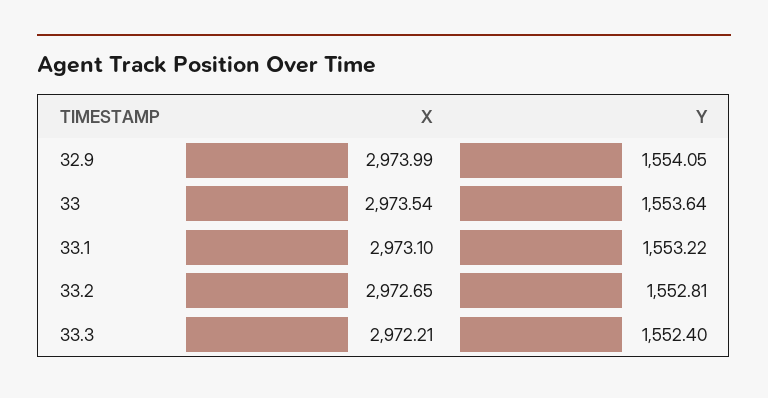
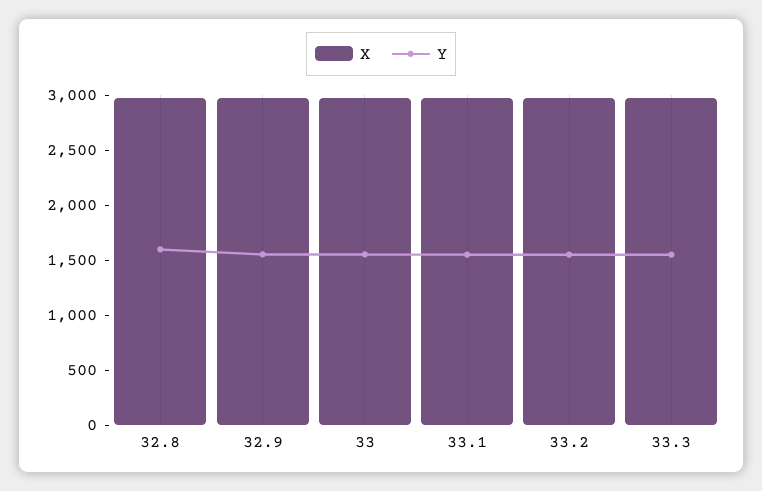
  {
    "X": {
      "32.9": 2973.99,
      "33": 2973.54,
      "33.1": 2973.1,
      "33.2": 2972.65,
-     "33.3": 2972.21
+     "33.3": 2972.21,
+     "32.8": 3000
    },
    "Y": {
      "32.9": 1554.05,
      "33": 1553.64,
      "33.1": 1553.22,
      "33.2": 1552.81,
-     "33.3": 1552.4
+     "33.3": 1552.4,
+     "32.8": 1600
    }
  }

